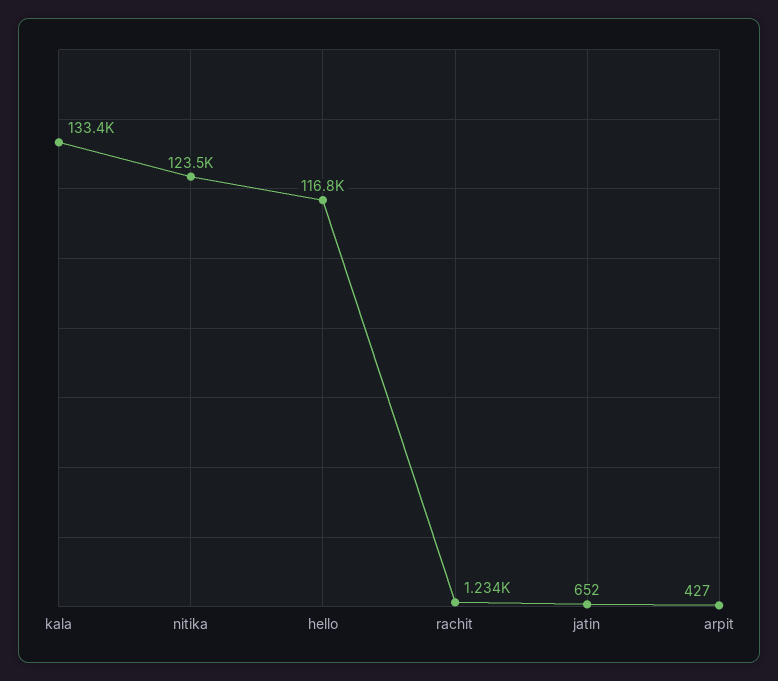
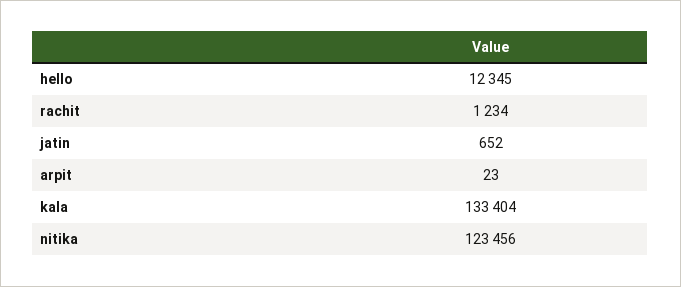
  {
    "kala": 133404,
    "nitika": 123456,
-   "hello": 116800,
+   "hello": 12345,
    "rachit": 1234,
    "jatin": 652,
-   "arpit": 427
+   "arpit": 23
  }

